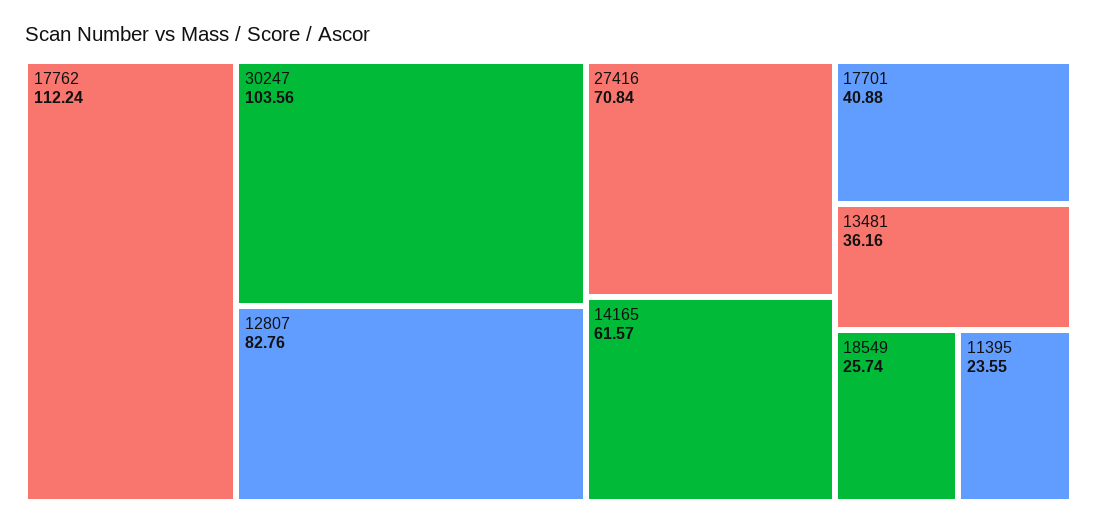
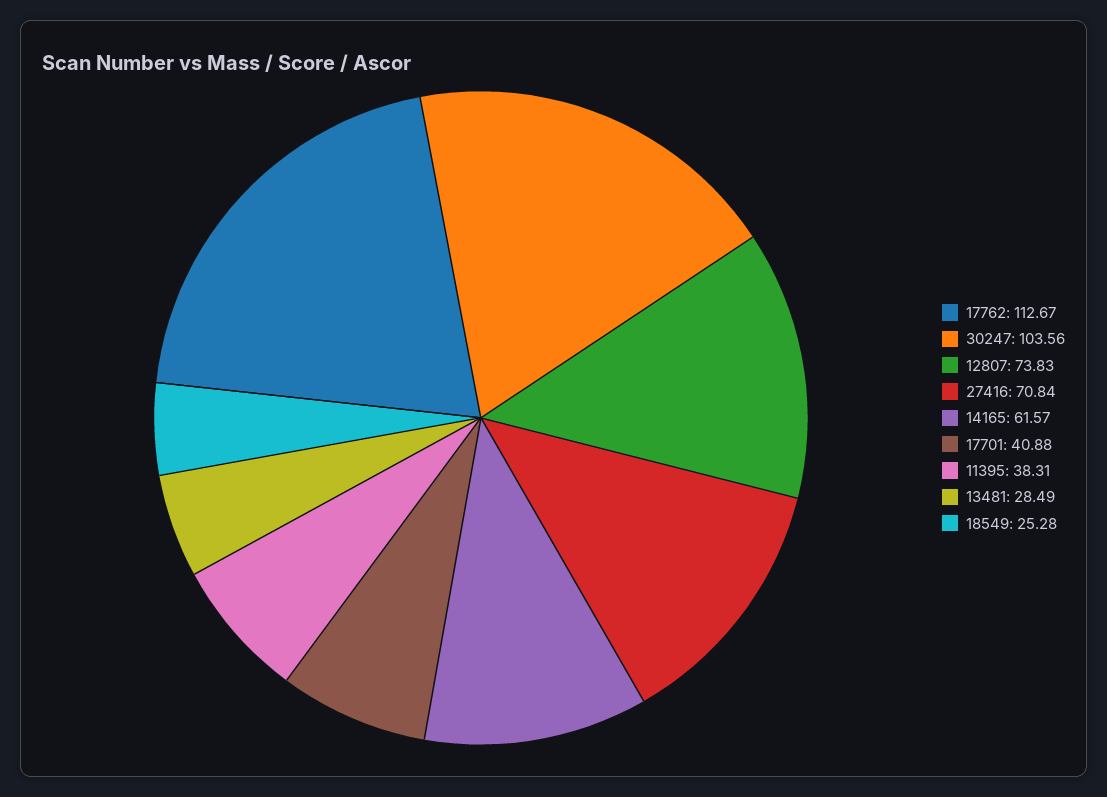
  {
-   "17762": 112.24,
+   "17762": 112.67,
    "30247": 103.56,
-   "12807": 82.76,
+   "12807": 73.83,
    "27416": 70.84,
    "14165": 61.57,
    "17701": 40.88,
-   "13481": 36.16,
+   "13481": 28.49,
-   "18549": 25.74,
+   "18549": 25.28,
-   "11395": 23.55
+   "11395": 38.31
  }

